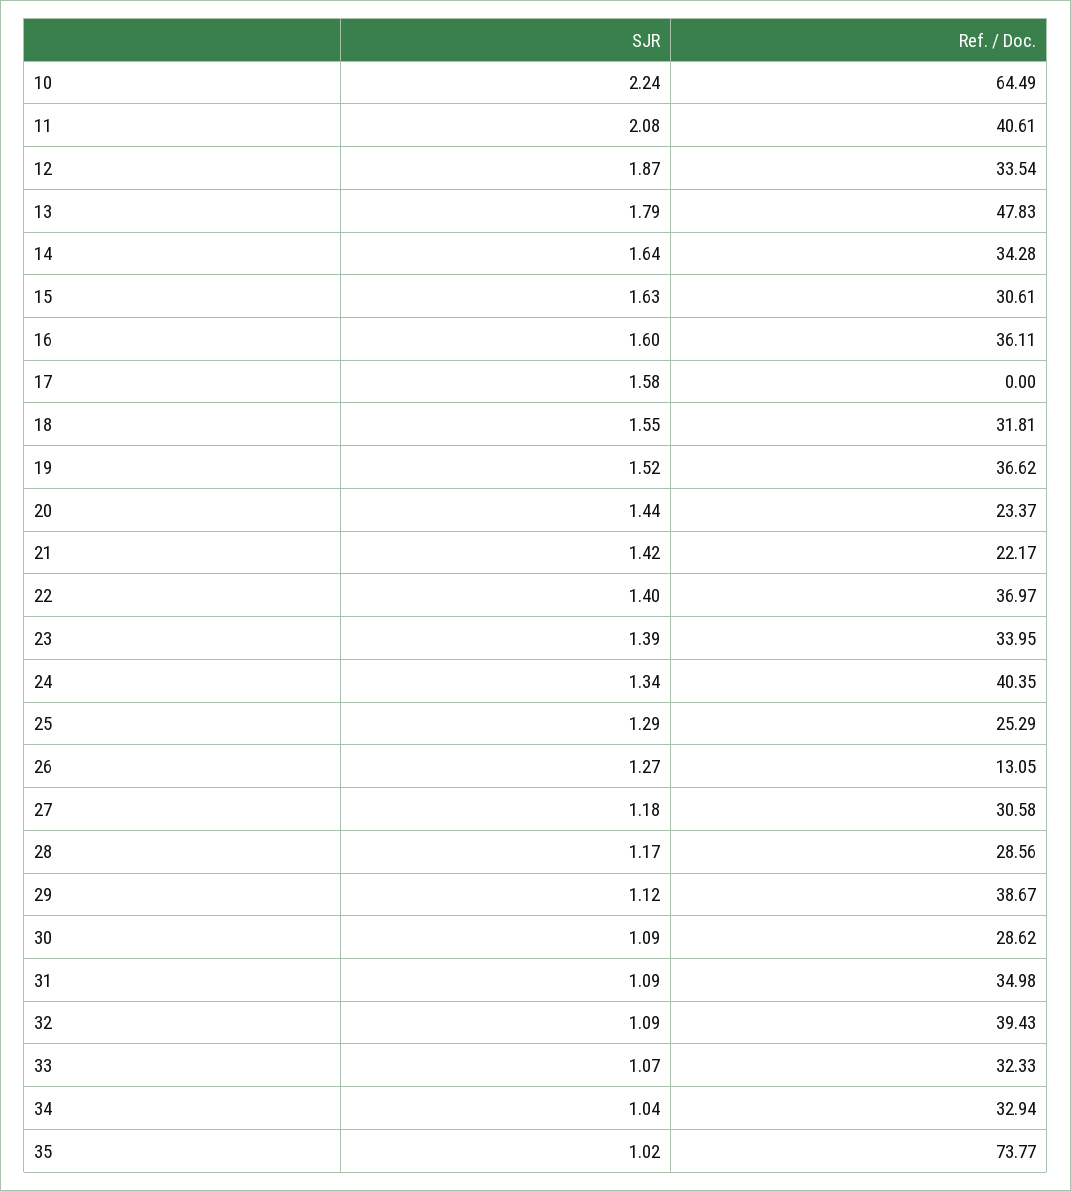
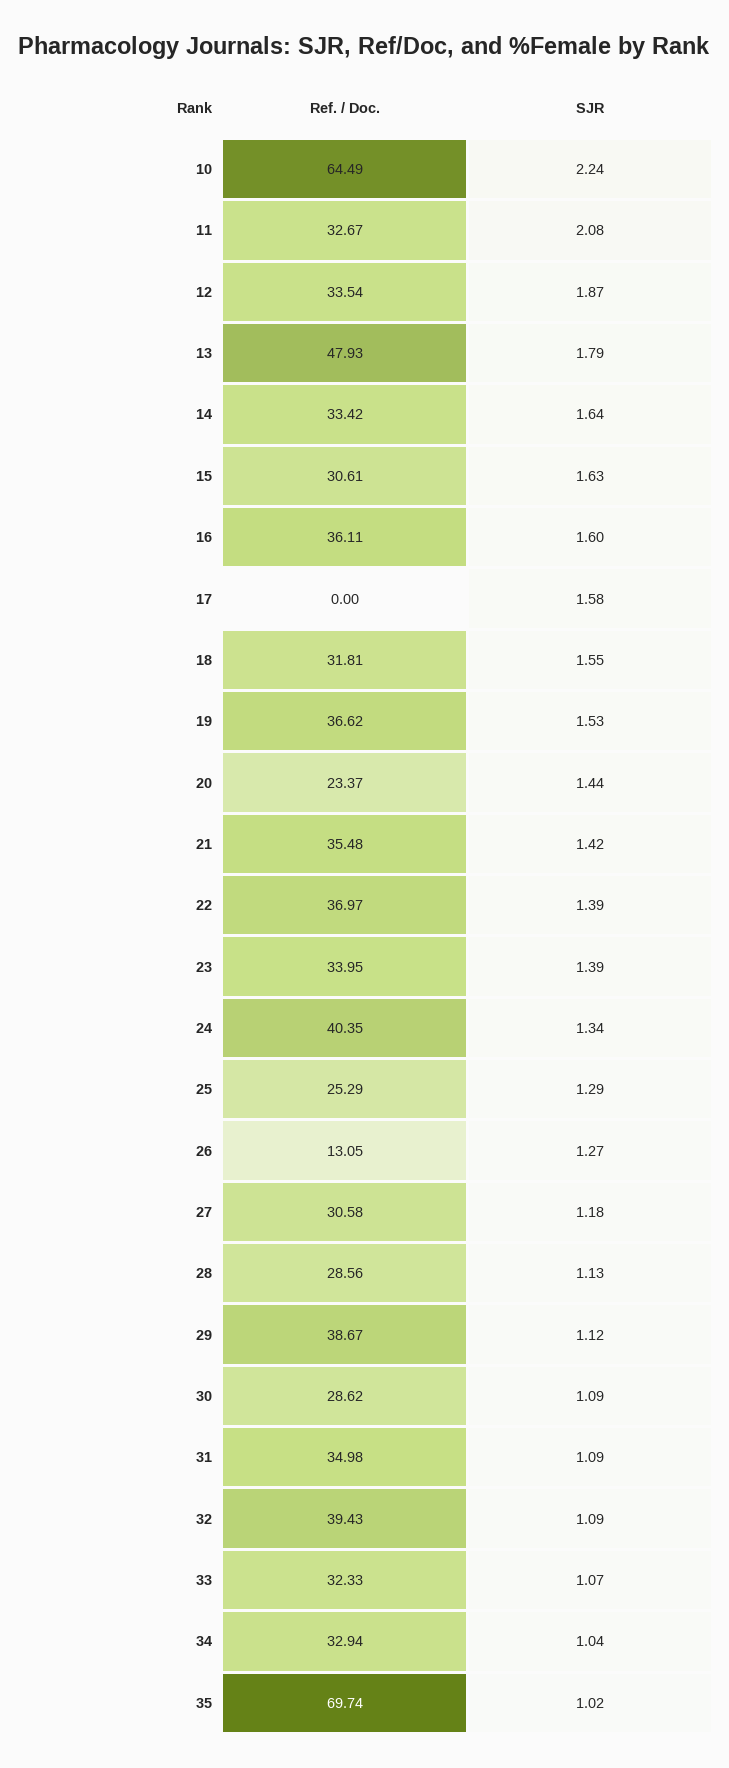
  {
    "SJR": {
      "10": 2.24,
      "11": 2.08,
      "12": 1.87,
      "13": 1.79,
      "14": 1.64,
      "15": 1.63,
      "16": 1.6,
      "17": 1.58,
      "18": 1.55,
-     "19": 1.52,
+     "19": 1.53,
      "20": 1.44,
      "21": 1.42,
-     "22": 1.4,
+     "22": 1.39,
      "23": 1.39,
      "24": 1.34,
      "25": 1.29,
      "26": 1.27,
      "27": 1.18,
-     "28": 1.17,
+     "28": 1.13,
      "29": 1.12,
      "30": 1.09,
      "31": 1.09,
      "32": 1.09,
      "33": 1.07,
      "34": 1.04,
      "35": 1.02
    },
    "Ref. / Doc.": {
      "10": 64.49,
-     "11": 40.61,
+     "11": 32.67,
      "12": 33.54,
-     "13": 47.83,
+     "13": 47.93,
-     "14": 34.28,
+     "14": 33.42,
      "15": 30.61,
      "16": 36.11,
      "17": 0,
      "18": 31.81,
      "19": 36.62,
      "20": 23.37,
-     "21": 22.17,
+     "21": 35.48,
      "22": 36.97,
      "23": 33.95,
      "24": 40.35,
      "25": 25.29,
      "26": 13.05,
      "27": 30.58,
      "28": 28.56,
      "29": 38.67,
      "30": 28.62,
      "31": 34.98,
      "32": 39.43,
      "33": 32.33,
      "34": 32.94,
-     "35": 73.77
+     "35": 69.74
    }
  }

